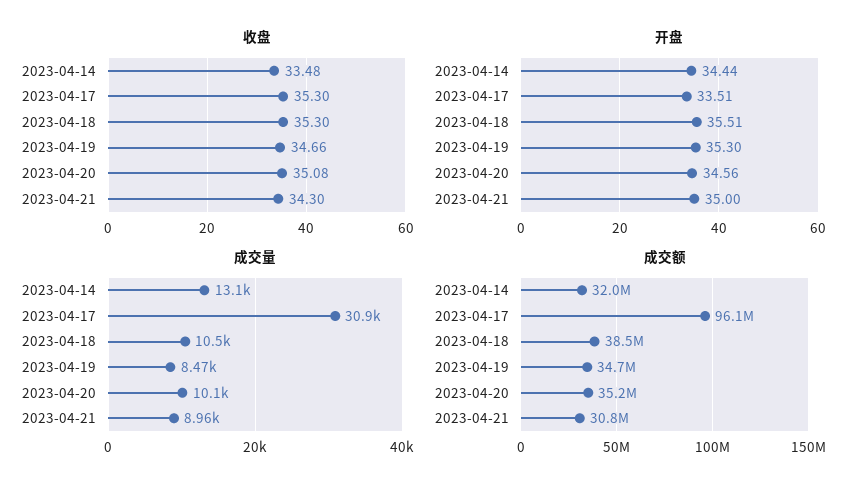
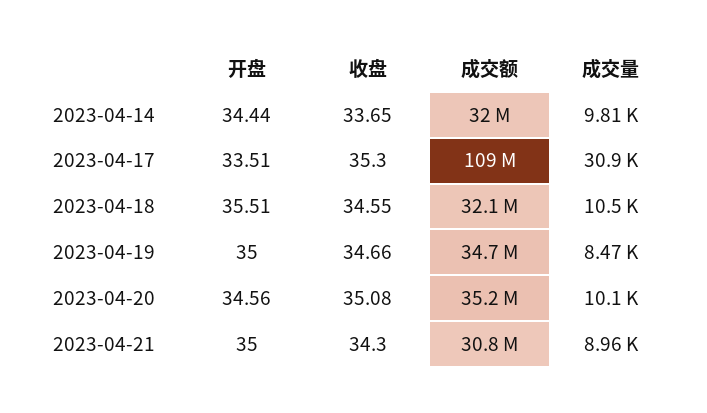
  {
    "收盘": {
-     "2023-04-14": 33.48,
+     "2023-04-14": 33.65,
      "2023-04-17": 35.3,
-     "2023-04-18": 35.3,
+     "2023-04-18": 34.55,
      "2023-04-19": 34.66,
      "2023-04-20": 35.08,
      "2023-04-21": 34.3
    },
    "开盘": {
      "2023-04-14": 34.44,
      "2023-04-17": 33.51,
      "2023-04-18": 35.51,
-     "2023-04-19": 35.3,
+     "2023-04-19": 35,
      "2023-04-20": 34.56,
      "2023-04-21": 35
    },
    "成交量": {
-     "2023-04-14": 13100,
+     "2023-04-14": 9810,
      "2023-04-17": 30900,
      "2023-04-18": 10500,
      "2023-04-19": 8470,
      "2023-04-20": 10100,
      "2023-04-21": 8960
    },
    "成交额": {
      "2023-04-14": 32000000,
-     "2023-04-17": 96100000,
+     "2023-04-17": 109000000,
-     "2023-04-18": 38500000,
+     "2023-04-18": 32100000,
      "2023-04-19": 34700000,
      "2023-04-20": 35200000,
      "2023-04-21": 30800000
    }
  }

